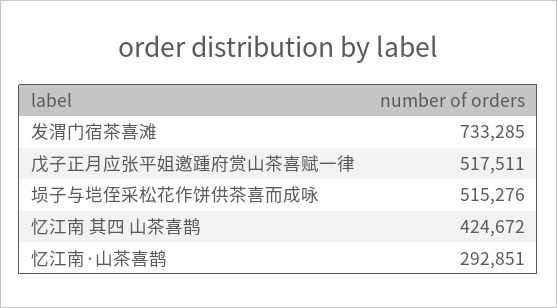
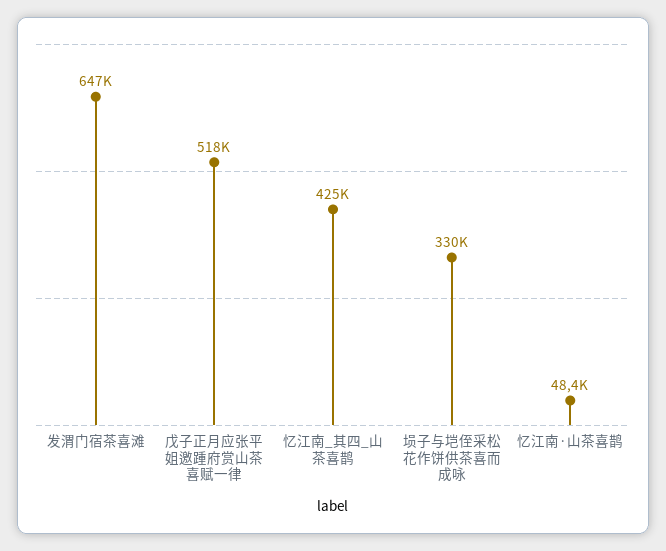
  {
-   "发渭门宿茶喜滩": 733285,
+   "发渭门宿茶喜滩": 647000,
    "戊子正月应张平姐邀踵府赏山茶喜赋一律": 517511,
-   "埙子与垲侄采松花作饼供茶喜而成咏": 515276,
+   "埙子与垲侄采松花作饼供茶喜而成咏": 330000,
    "忆江南 其四 山茶喜鹊": 424672,
-   "忆江南·山茶喜鹊": 292851
+   "忆江南·山茶喜鹊": 48400
  }

